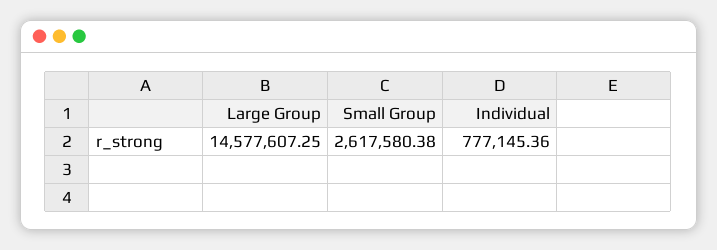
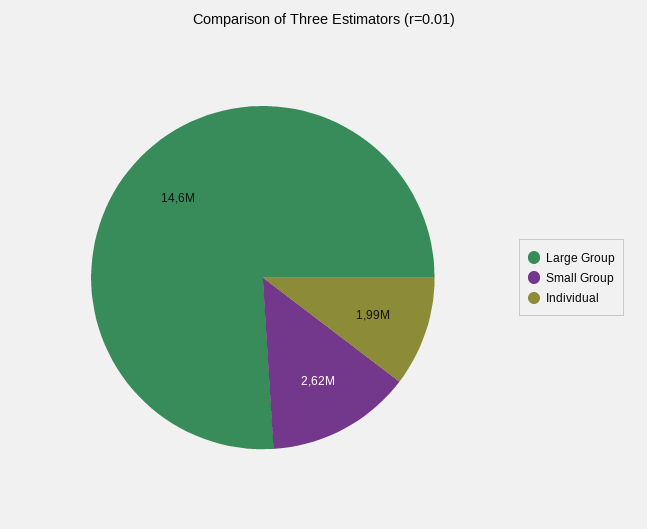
  {
    "Large Group": 14577607.25,
    "Small Group": 2617580.38,
-   "Individual": 777145.36
+   "Individual": 1990000
  }

